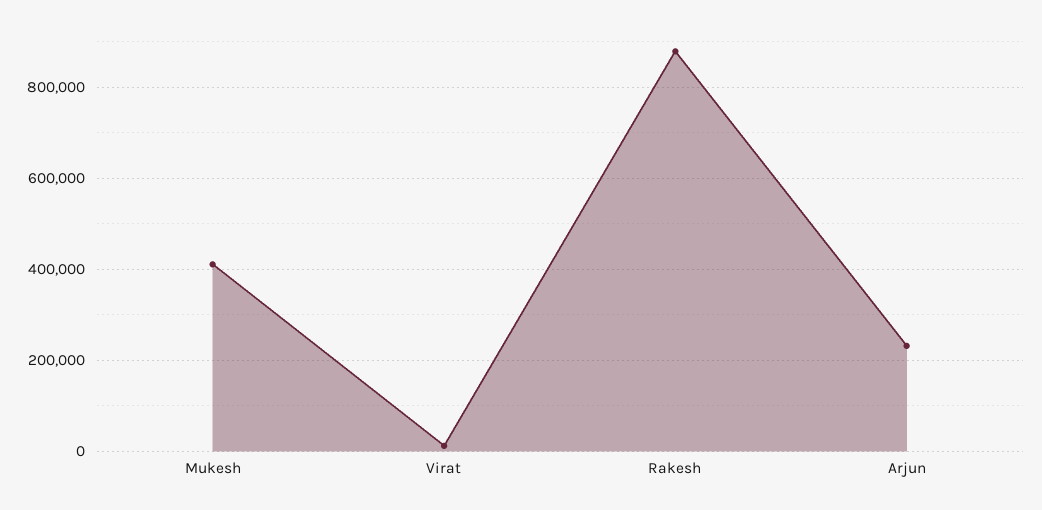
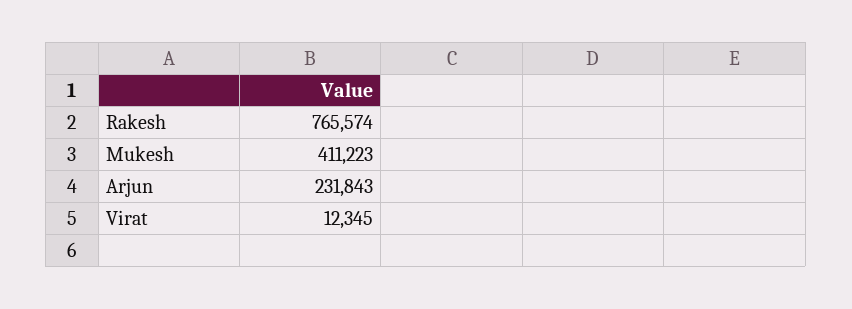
  {
    "Mukesh": 411223,
    "Virat": 12345,
-   "Rakesh": 880000,
+   "Rakesh": 765574,
    "Arjun": 231843
  }

